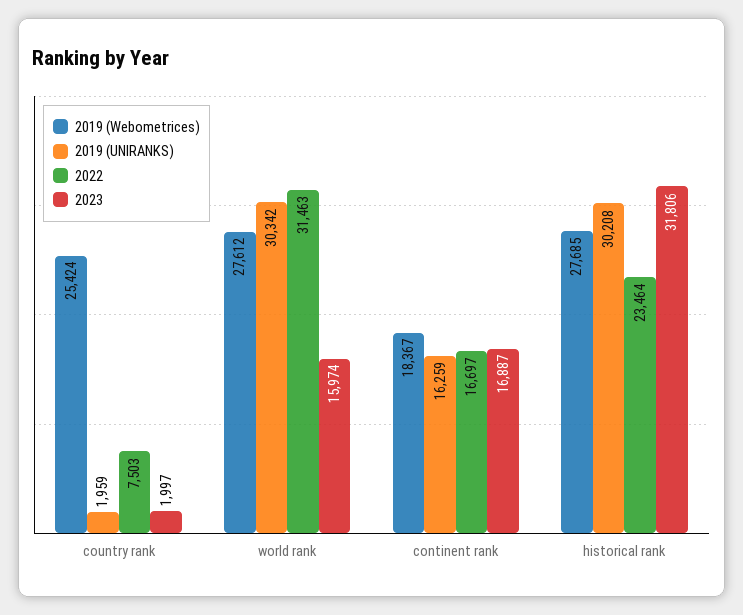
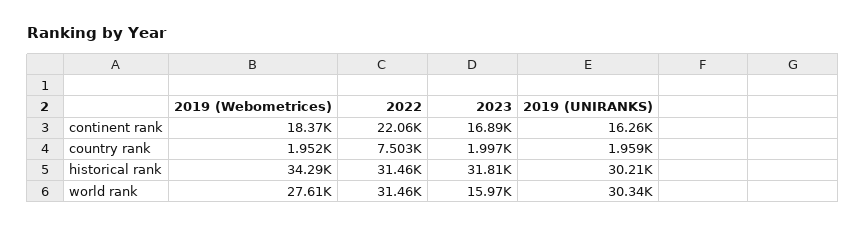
  {
    "2019 (Webometrices)": {
-     "country rank": 25424,
+     "country rank": 1952,
      "world rank": 27612,
      "continent rank": 18367,
-     "historical rank": 27685
+     "historical rank": 34290
    },
    "2019 (UNIRANKS)": {
      "country rank": 1959,
      "world rank": 30342,
      "continent rank": 16259,
      "historical rank": 30208
    },
    "2022": {
      "country rank": 7503,
      "world rank": 31463,
-     "continent rank": 16697,
+     "continent rank": 22060,
-     "historical rank": 23464
+     "historical rank": 31460
    },
    "2023": {
      "country rank": 1997,
      "world rank": 15974,
      "continent rank": 16887,
      "historical rank": 31806
    }
  }

